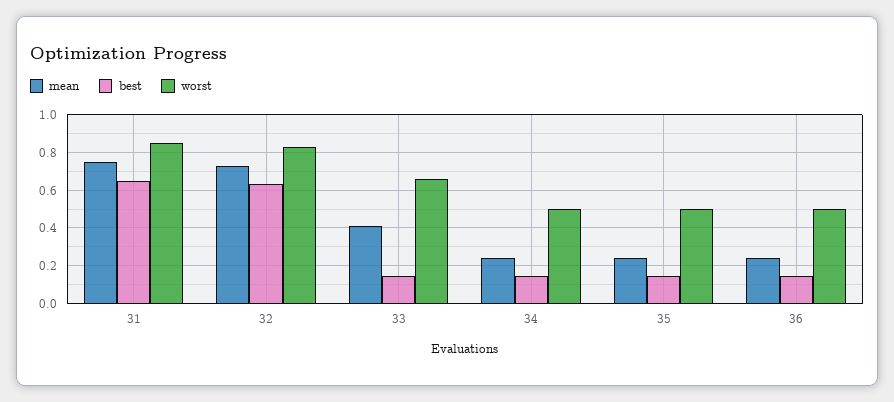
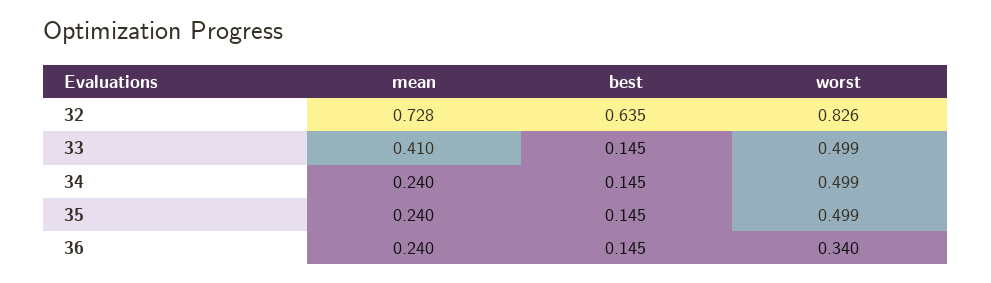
  {
    "mean": {
-     "31": 0.75,
      "32": 0.728,
      "33": 0.41,
      "34": 0.24,
      "35": 0.24,
      "36": 0.24
    },
    "best": {
-     "31": 0.65,
      "32": 0.635,
      "33": 0.145,
      "34": 0.145,
      "35": 0.145,
      "36": 0.145
    },
    "worst": {
-     "31": 0.85,
      "32": 0.826,
-     "33": 0.65,
+     "33": 0.499,
      "34": 0.499,
      "35": 0.499,
-     "36": 0.5
+     "36": 0.34
    }
  }

